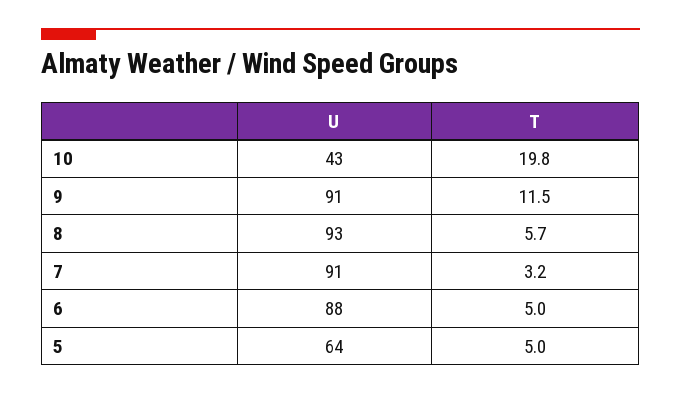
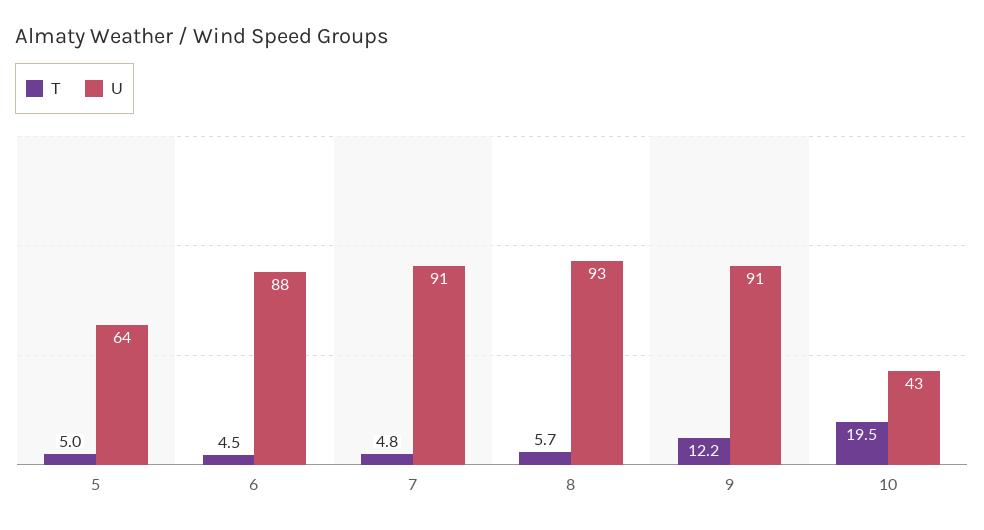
  {
    "U": {
      "10": 43,
      "9": 91,
      "8": 93,
      "7": 91,
      "6": 88,
      "5": 64
    },
    "T": {
-     "10": 19.8,
+     "10": 19.5,
-     "9": 11.5,
+     "9": 12.2,
      "8": 5.7,
-     "7": 3.2,
+     "7": 4.8,
-     "6": 5,
+     "6": 4.5,
      "5": 5
    }
  }

